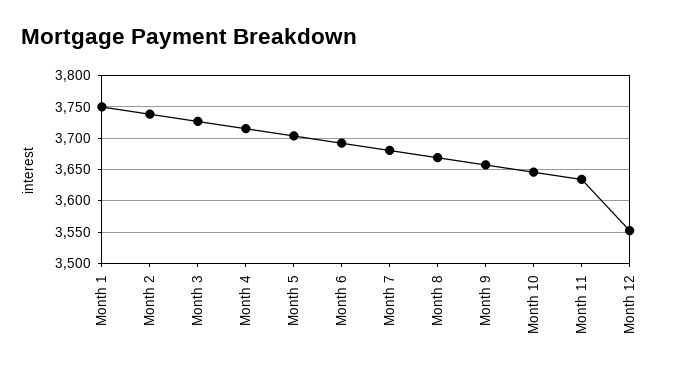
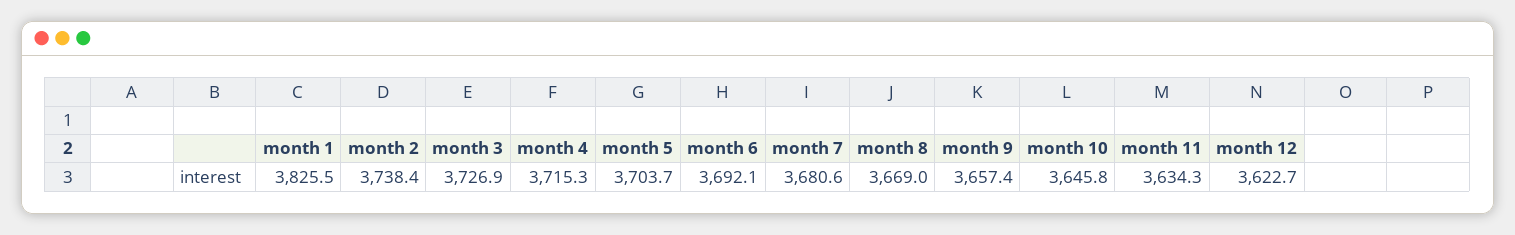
  {
-   "Month 1": 3750,
+   "Month 1": 3825.5,
    "Month 2": 3738.4,
    "Month 3": 3726.9,
    "Month 4": 3715.3,
    "Month 5": 3703.7,
    "Month 6": 3692.1,
    "Month 7": 3680.6,
    "Month 8": 3669,
    "Month 9": 3657.4,
    "Month 10": 3645.8,
    "Month 11": 3634.3,
-   "Month 12": 3550
+   "Month 12": 3622.7
  }

